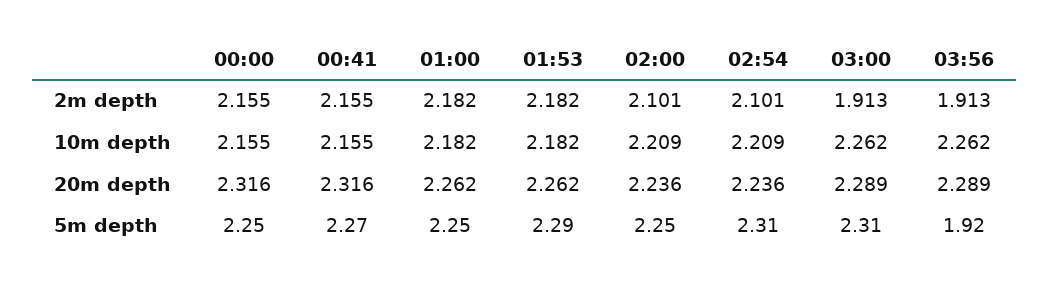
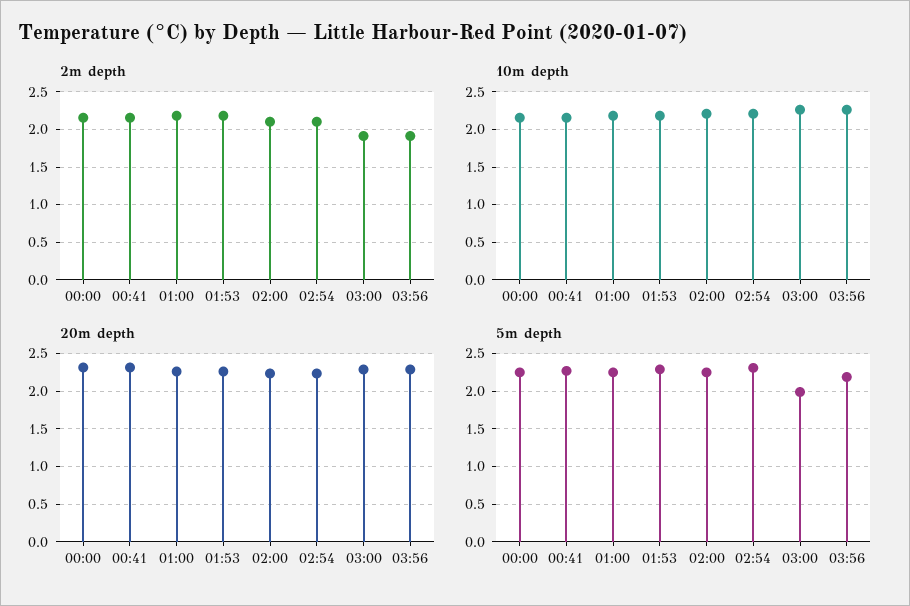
  {
    "2m depth": {
      "00:00": 2.155,
      "00:41": 2.155,
      "01:00": 2.182,
      "01:53": 2.182,
      "02:00": 2.101,
      "02:54": 2.101,
      "03:00": 1.913,
      "03:56": 1.913
    },
    "10m depth": {
      "00:00": 2.155,
      "00:41": 2.155,
      "01:00": 2.182,
      "01:53": 2.182,
      "02:00": 2.209,
      "02:54": 2.209,
      "03:00": 2.262,
      "03:56": 2.262
    },
    "20m depth": {
      "00:00": 2.316,
      "00:41": 2.316,
      "01:00": 2.262,
      "01:53": 2.262,
      "02:00": 2.236,
      "02:54": 2.236,
      "03:00": 2.289,
      "03:56": 2.289
    },
    "5m depth": {
      "00:00": 2.25,
      "00:41": 2.27,
      "01:00": 2.25,
      "01:53": 2.29,
      "02:00": 2.25,
      "02:54": 2.31,
-     "03:00": 2.31,
+     "03:00": 2,
-     "03:56": 1.92
+     "03:56": 2.2
    }
  }

